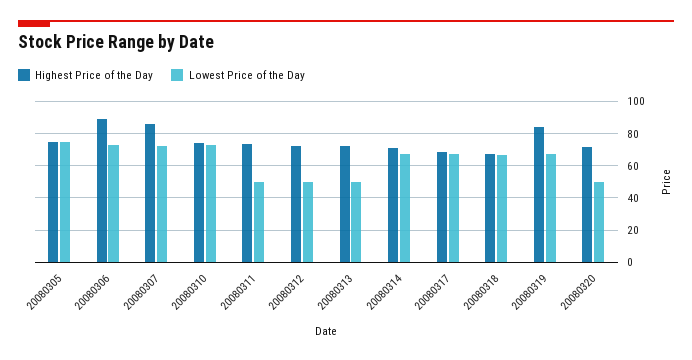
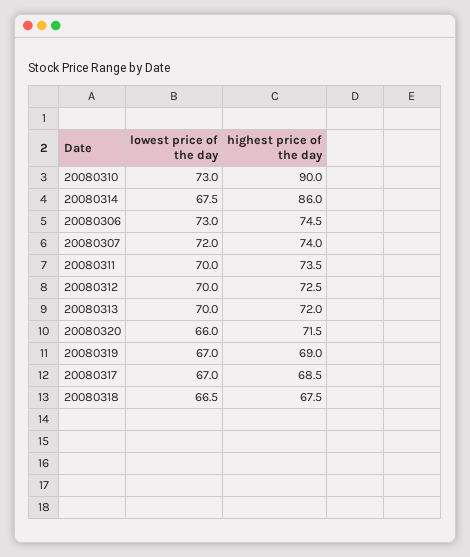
  {
    "Highest Price of the Day": {
-     "20080305": 75,
-     "20080306": 90,
+     "20080306": 74.5,
-     "20080307": 85,
+     "20080307": 74,
-     "20080310": 75,
+     "20080310": 90,
      "20080311": 73.5,
      "20080312": 72.5,
      "20080313": 72,
-     "20080314": 70,
+     "20080314": 86,
      "20080317": 68.5,
      "20080318": 67.5,
-     "20080319": 85,
+     "20080319": 69,
      "20080320": 71.5
    },
    "Lowest Price of the Day": {
-     "20080305": 75,
      "20080306": 73,
      "20080307": 72,
      "20080310": 73,
-     "20080311": 50,
+     "20080311": 70,
-     "20080312": 50,
+     "20080312": 70,
-     "20080313": 50,
+     "20080313": 70,
      "20080314": 67.5,
      "20080317": 67,
      "20080318": 66.5,
      "20080319": 67,
-     "20080320": 50
+     "20080320": 66
    }
  }

